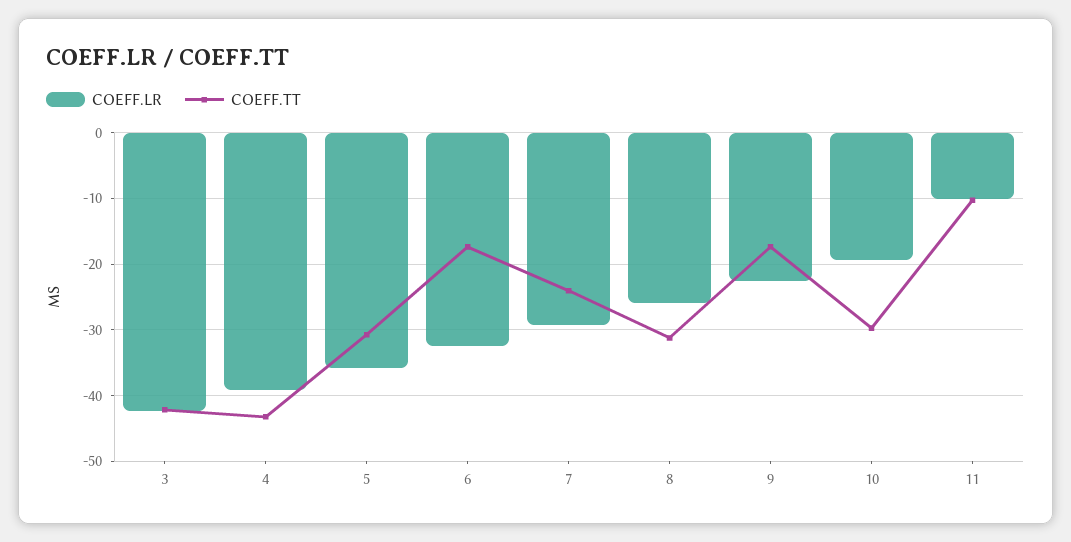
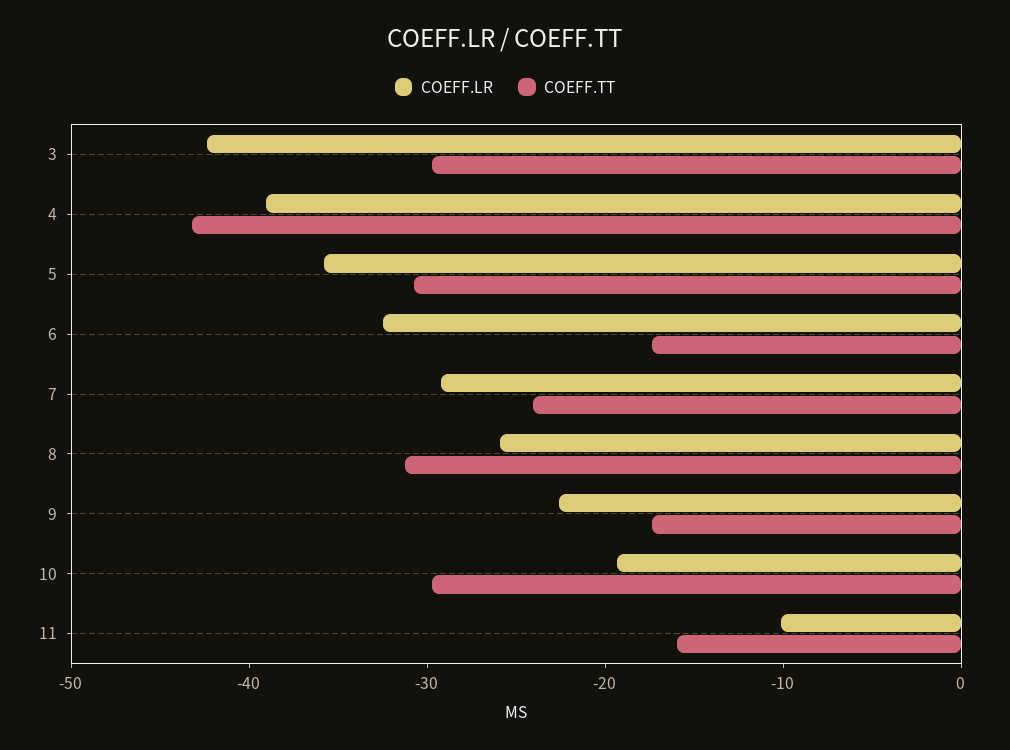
  {
    "COEFF.LR": {
      "3": -42,
      "4": -39,
      "5": -36,
      "6": -33,
      "7": -29,
      "8": -26,
      "9": -23,
      "10": -19,
      "11": -10
    },
    "COEFF.TT": {
-     "3": -42,
+     "3": -30,
      "4": -43,
      "5": -31,
      "6": -17,
      "7": -24,
      "8": -31,
      "9": -17,
      "10": -30,
-     "11": -10
+     "11": -16
    }
  }

